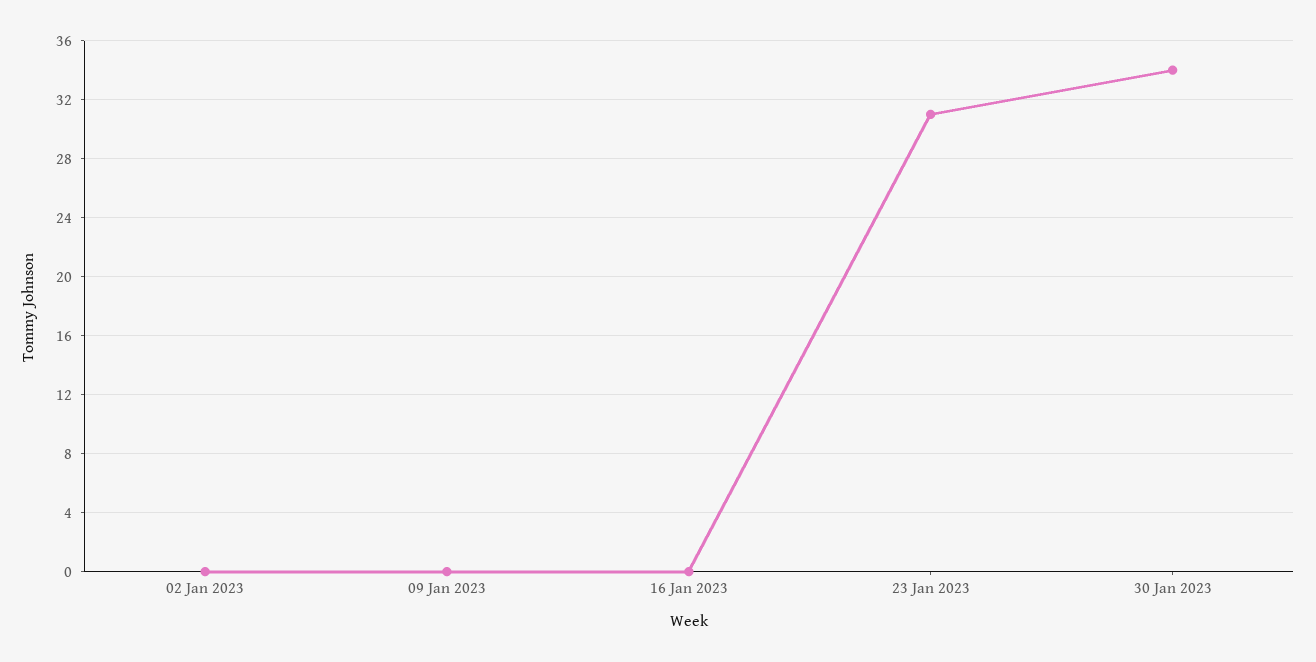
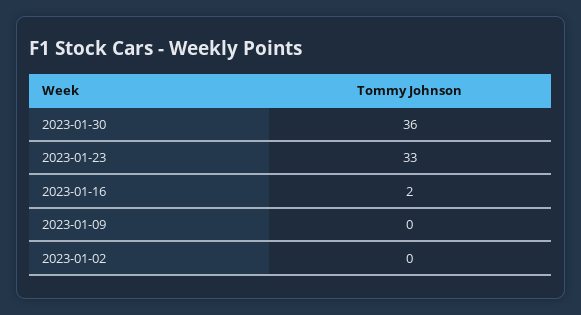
  {
    "02 Jan 2023": 0,
    "09 Jan 2023": 0,
-   "16 Jan 2023": 0,
+   "16 Jan 2023": 2,
-   "23 Jan 2023": 31,
+   "23 Jan 2023": 33,
-   "30 Jan 2023": 34
+   "30 Jan 2023": 36
  }

